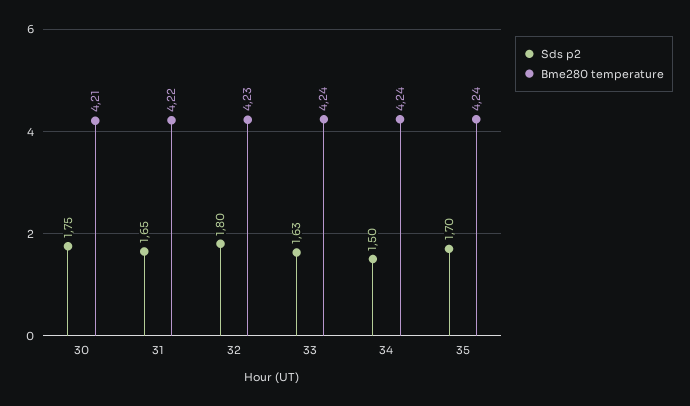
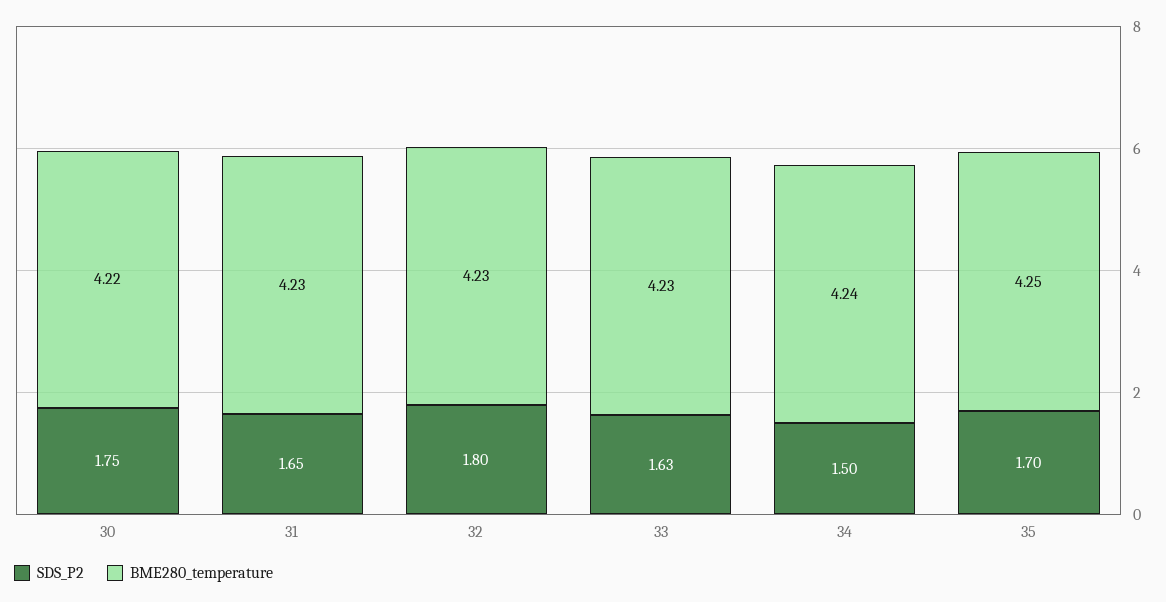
  {
    "Sds p2": {
      "30": 1.75,
      "31": 1.65,
      "32": 1.8,
      "33": 1.63,
      "34": 1.5,
      "35": 1.7
    },
    "Bme280 temperature": {
-     "30": 4.21,
+     "30": 4.22,
-     "31": 4.22,
+     "31": 4.23,
      "32": 4.23,
-     "33": 4.24,
+     "33": 4.23,
      "34": 4.24,
-     "35": 4.24
+     "35": 4.25
    }
  }

